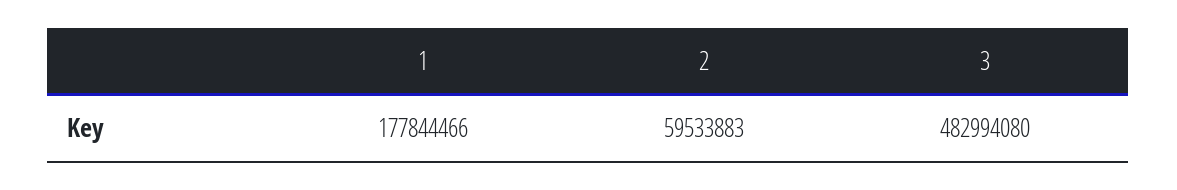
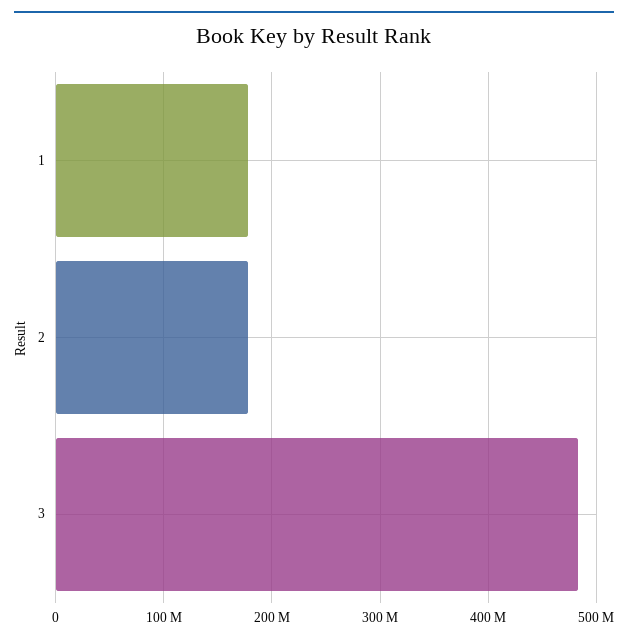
  {
    "1": 177844466,
-   "2": 59533883,
+   "2": 180000000,
    "3": 482994080
  }

